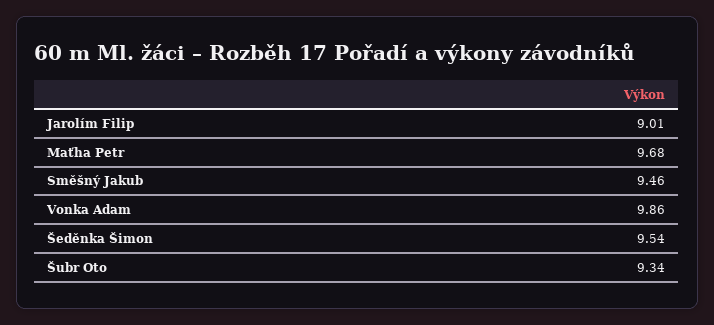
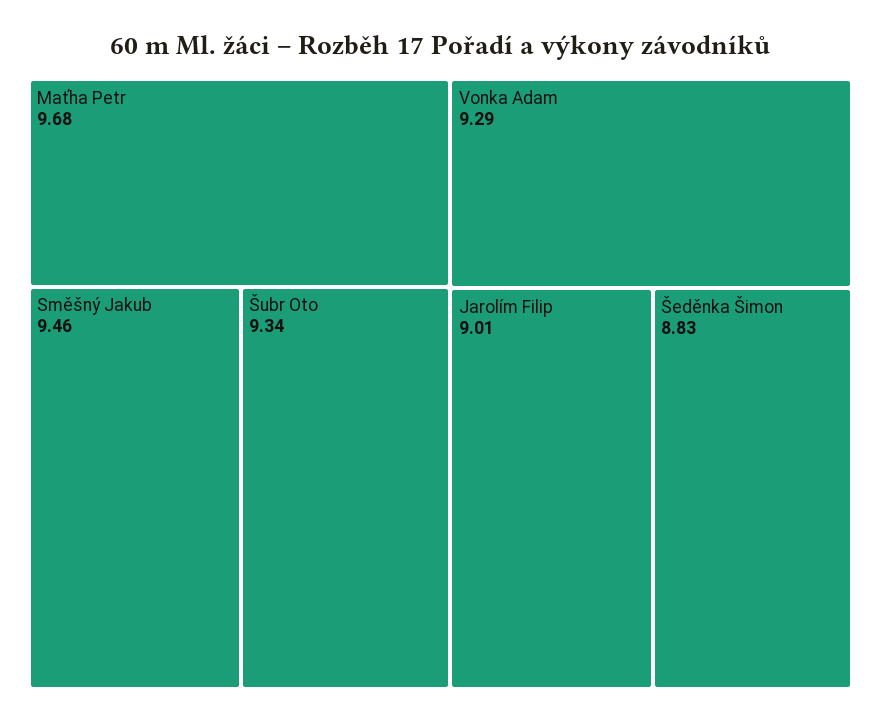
  {
    "Jarolím Filip": 9.01,
    "Maťha Petr": 9.68,
    "Směšný Jakub": 9.46,
-   "Vonka Adam": 9.86,
+   "Vonka Adam": 9.29,
-   "Šeděnka Šimon": 9.54,
+   "Šeděnka Šimon": 8.83,
    "Šubr Oto": 9.34
  }

